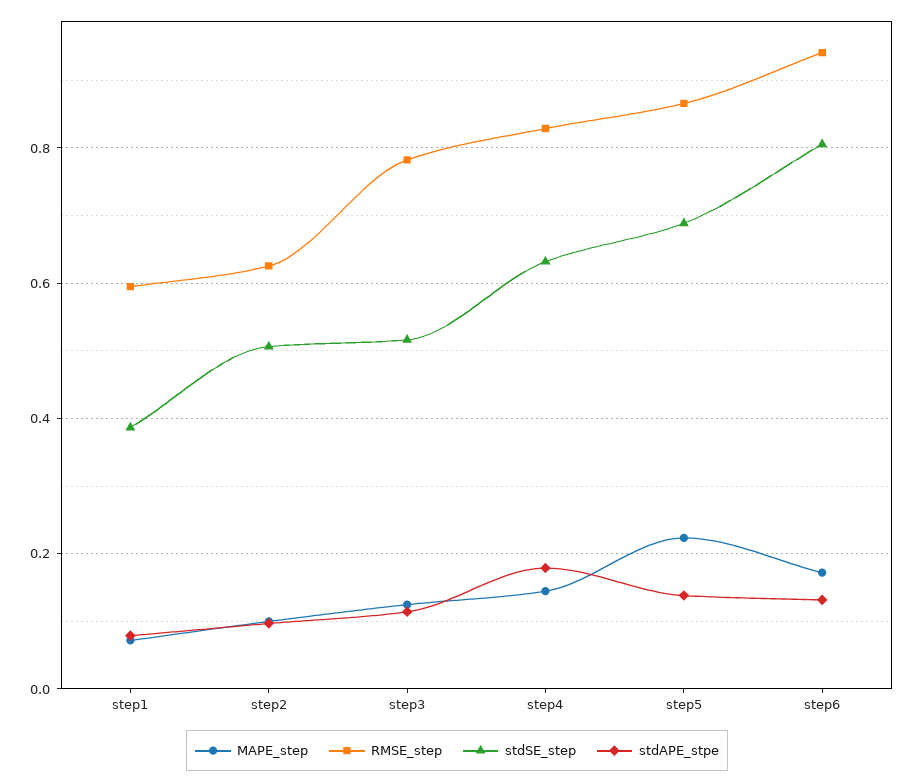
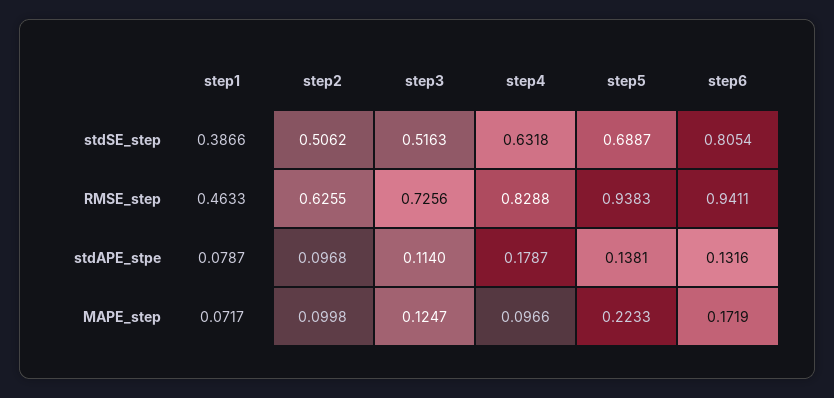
  {
    "MAPE_step": {
      "step1": 0.0717,
      "step2": 0.0998,
      "step3": 0.1247,
-     "step4": 0.14,
+     "step4": 0.0966,
      "step5": 0.2233,
      "step6": 0.1719
    },
    "RMSE_step": {
-     "step1": 0.6,
+     "step1": 0.4633,
      "step2": 0.6255,
-     "step3": 0.78,
+     "step3": 0.7256,
      "step4": 0.8288,
-     "step5": 0.86,
+     "step5": 0.9383,
      "step6": 0.9411
    },
    "stdSE_step": {
      "step1": 0.3866,
      "step2": 0.5062,
      "step3": 0.5163,
      "step4": 0.6318,
      "step5": 0.6887,
      "step6": 0.8054
    },
    "stdAPE_stpe": {
      "step1": 0.0787,
      "step2": 0.0968,
      "step3": 0.114,
      "step4": 0.1787,
      "step5": 0.1381,
      "step6": 0.1316
    }
  }

